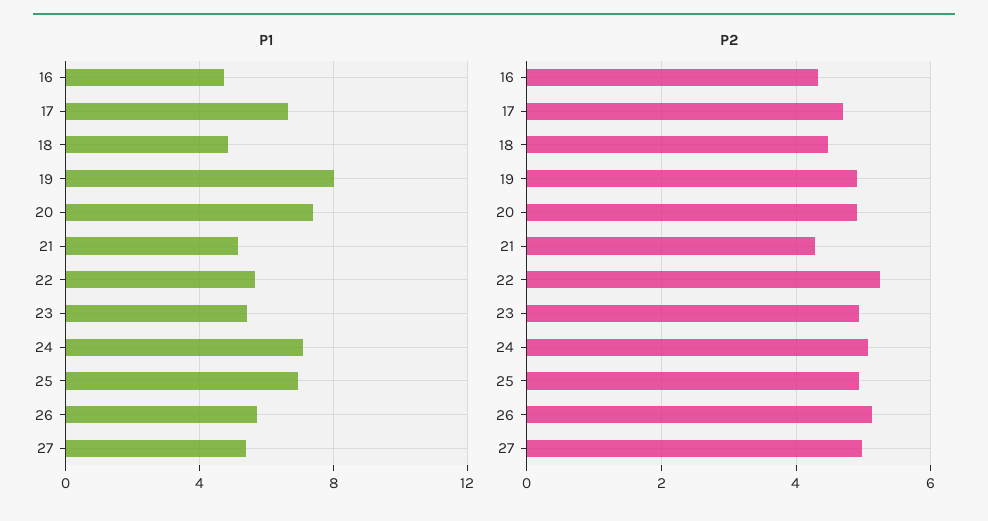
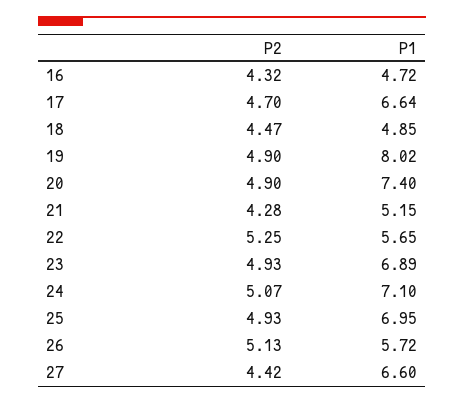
  {
    "P1": {
      "16": 4.72,
      "17": 6.64,
      "18": 4.85,
      "19": 8.02,
      "20": 7.4,
      "21": 5.15,
      "22": 5.65,
-     "23": 5.5,
+     "23": 6.89,
      "24": 7.1,
      "25": 6.95,
      "26": 5.72,
-     "27": 5.5
+     "27": 6.6
    },
    "P2": {
      "16": 4.32,
      "17": 4.7,
      "18": 4.47,
      "19": 4.9,
      "20": 4.9,
      "21": 4.28,
      "22": 5.25,
      "23": 4.93,
      "24": 5.07,
      "25": 4.93,
      "26": 5.13,
-     "27": 5
+     "27": 4.42
    }
  }

